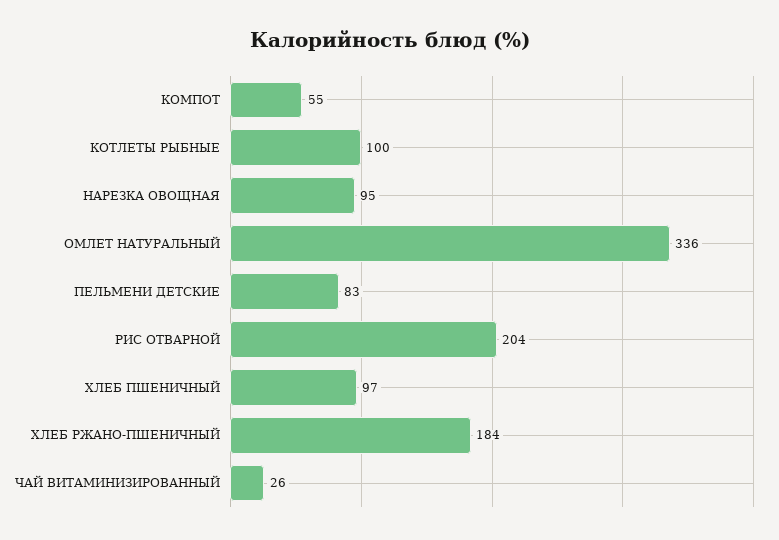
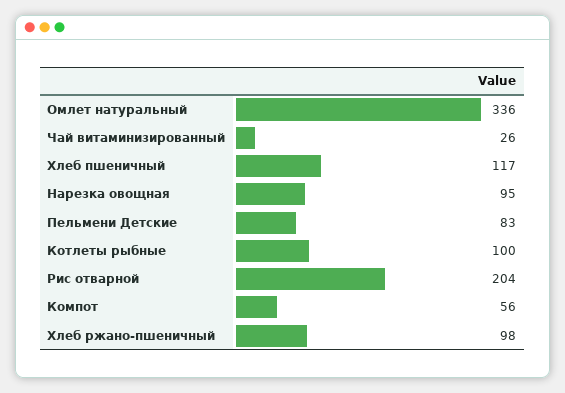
  {
-   "КОМПОТ": 55,
+   "КОМПОТ": 56,
    "КОТЛЕТЫ РЫБНЫЕ": 100,
    "НАРЕЗКА ОВОЩНАЯ": 95,
    "ОМЛЕТ НАТУРАЛЬНЫЙ": 336,
    "ПЕЛЬМЕНИ ДЕТСКИЕ": 83,
    "РИС ОТВАРНОЙ": 204,
-   "ХЛЕБ ПШЕНИЧНЫЙ": 97,
+   "ХЛЕБ ПШЕНИЧНЫЙ": 117,
-   "ХЛЕБ РЖАНО-ПШЕНИЧНЫЙ": 184,
+   "ХЛЕБ РЖАНО-ПШЕНИЧНЫЙ": 98,
    "ЧАЙ ВИТАМИНИЗИРОВАННЫЙ": 26
  }

